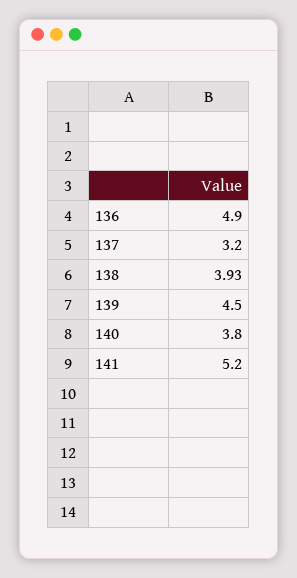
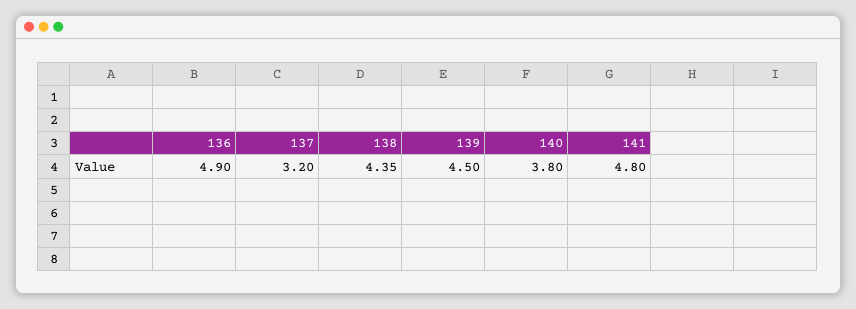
  {
    "136": 4.9,
    "137": 3.2,
-   "138": 3.93,
+   "138": 4.35,
    "139": 4.5,
    "140": 3.8,
-   "141": 5.2
+   "141": 4.8
  }

